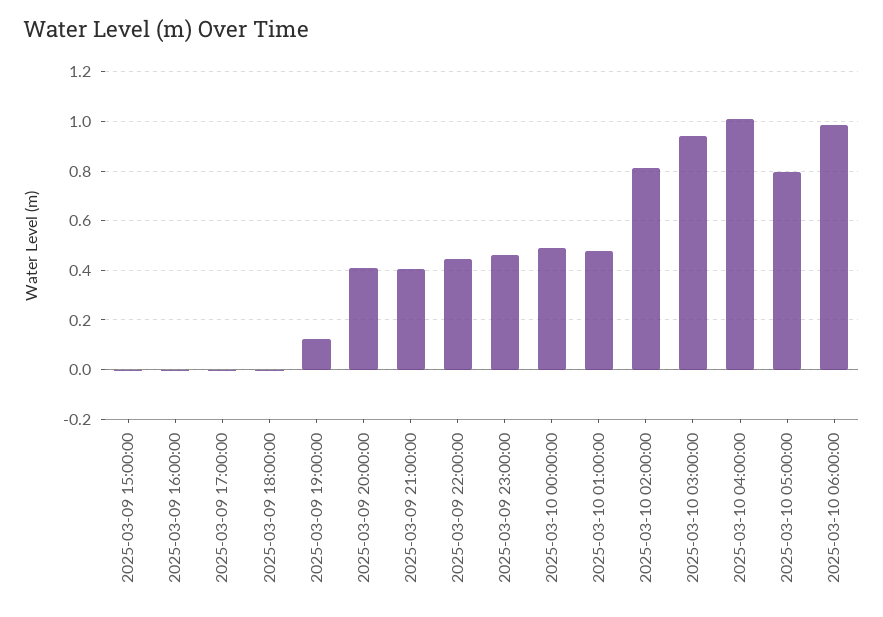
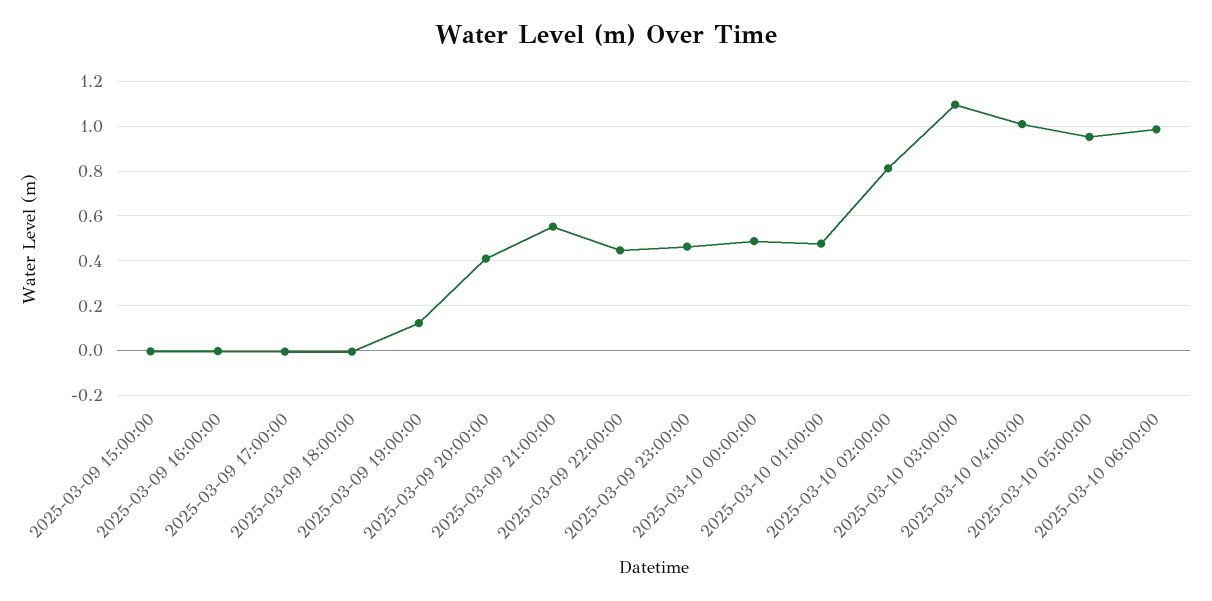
  {
    "2025-03-09 15:00:00": 0,
    "2025-03-09 16:00:00": 0,
    "2025-03-09 17:00:00": 0,
    "2025-03-09 18:00:00": 0,
    "2025-03-09 19:00:00": 0.125,
    "2025-03-09 20:00:00": 0.4,
-   "2025-03-09 21:00:00": 0.4,
+   "2025-03-09 21:00:00": 0.55,
    "2025-03-09 22:00:00": 0.45,
    "2025-03-09 23:00:00": 0.475,
    "2025-03-10 00:00:00": 0.5,
    "2025-03-10 01:00:00": 0.475,
    "2025-03-10 02:00:00": 0.8,
-   "2025-03-10 03:00:00": 0.95,
+   "2025-03-10 03:00:00": 1.1,
    "2025-03-10 04:00:00": 1,
-   "2025-03-10 05:00:00": 0.8,
+   "2025-03-10 05:00:00": 0.95,
    "2025-03-10 06:00:00": 0.975
  }

